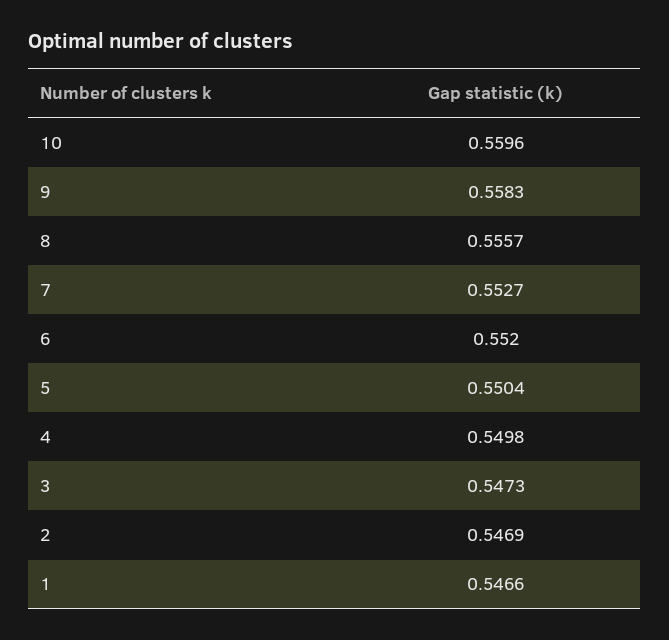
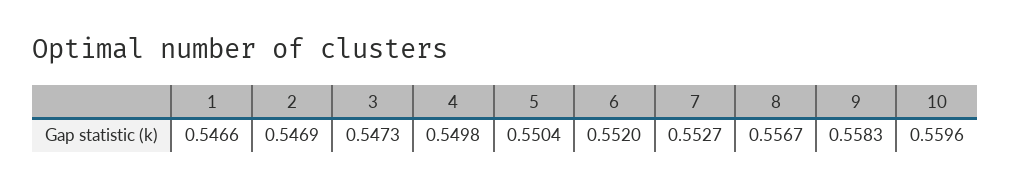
  {
    "10": 0.5596,
    "9": 0.5583,
-   "8": 0.5557,
+   "8": 0.5567,
    "7": 0.5527,
    "6": 0.552,
    "5": 0.5504,
    "4": 0.5498,
    "3": 0.5473,
    "2": 0.5469,
    "1": 0.5466
  }

